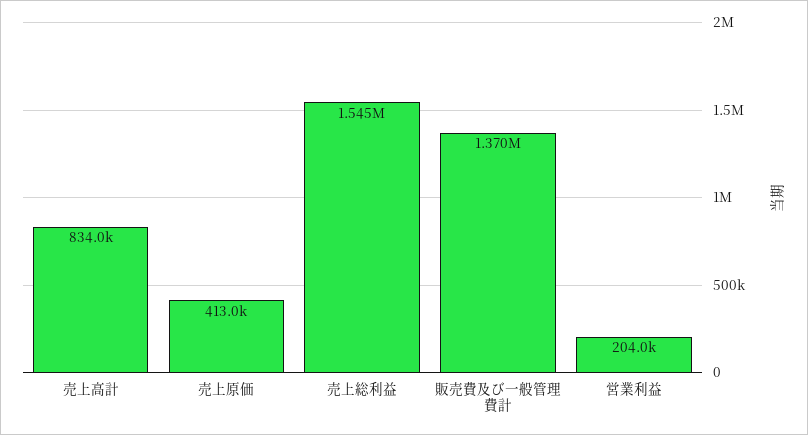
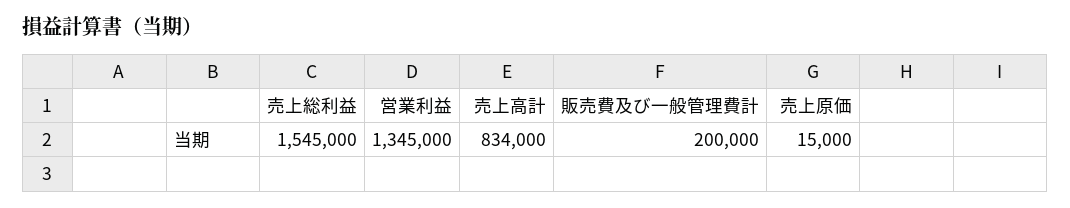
  {
    "売上高計": 834000,
-   "売上原価": 413000,
+   "売上原価": 15000,
    "売上総利益": 1545000,
-   "販売費及び一般管理費計": 1370000,
+   "販売費及び一般管理費計": 200000,
-   "営業利益": 204000
+   "営業利益": 1345000
  }

